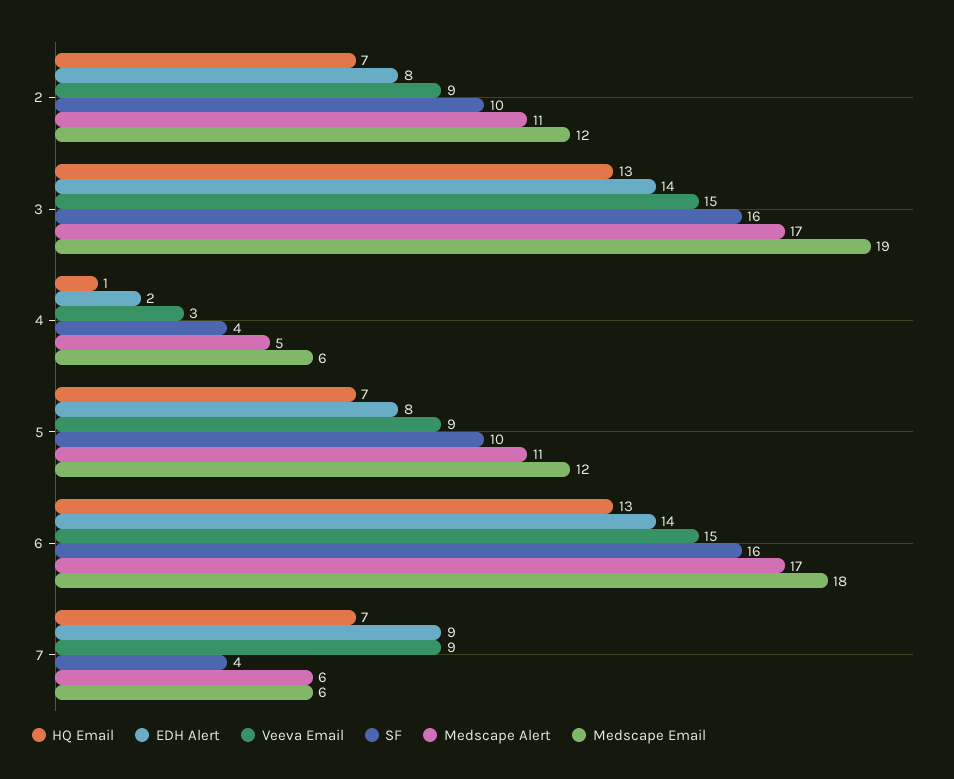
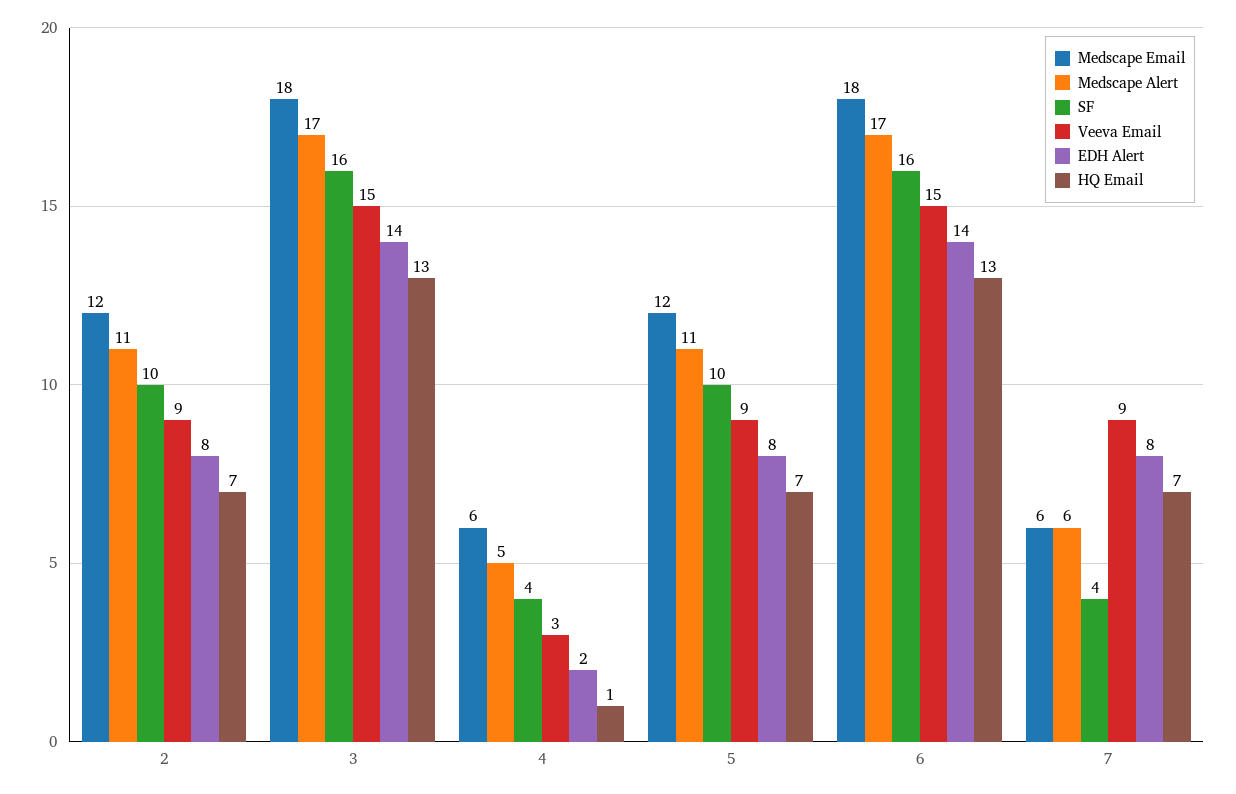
  {
    "HQ Email": {
      "2": 7,
      "3": 13,
      "4": 1,
      "5": 7,
      "6": 13,
      "7": 7
    },
    "EDH Alert": {
      "2": 8,
      "3": 14,
      "4": 2,
      "5": 8,
      "6": 14,
-     "7": 9
+     "7": 8
    },
    "Veeva Email": {
      "2": 9,
      "3": 15,
      "4": 3,
      "5": 9,
      "6": 15,
      "7": 9
    },
    "SF": {
      "2": 10,
      "3": 16,
      "4": 4,
      "5": 10,
      "6": 16,
      "7": 4
    },
    "Medscape Alert": {
      "2": 11,
      "3": 17,
      "4": 5,
      "5": 11,
      "6": 17,
      "7": 6
    },
    "Medscape Email": {
      "2": 12,
-     "3": 19,
+     "3": 18,
      "4": 6,
      "5": 12,
      "6": 18,
      "7": 6
    }
  }

